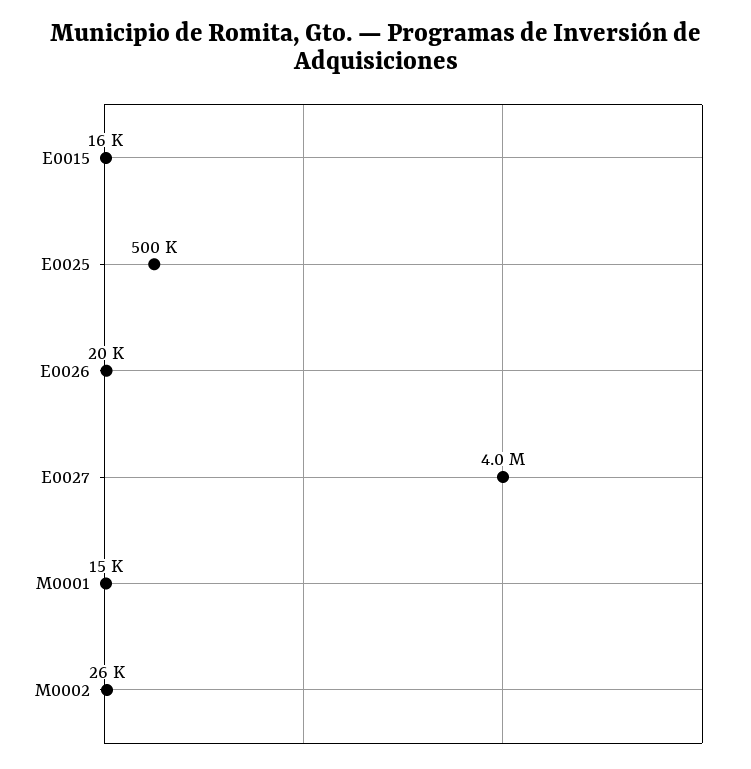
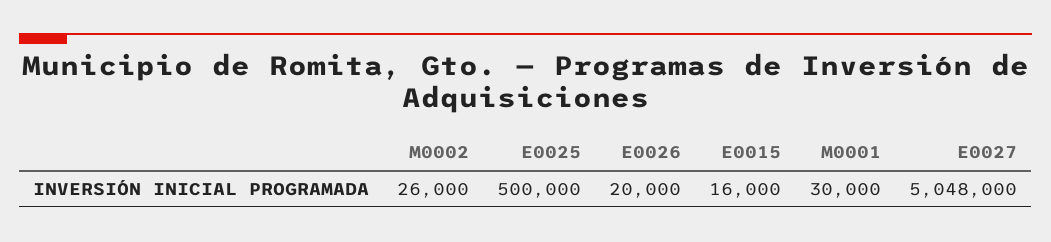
  {
    "E0015": 16000,
    "E0025": 500000,
    "E0026": 20000,
-   "E0027": 4000000,
+   "E0027": 5048000,
-   "M0001": 15000,
+   "M0001": 30000,
    "M0002": 26000
  }

